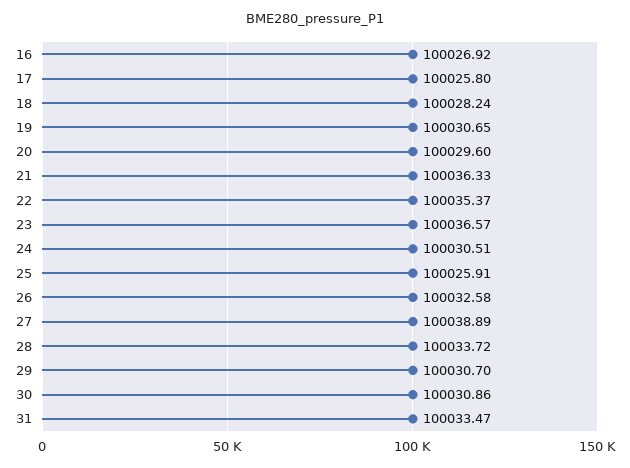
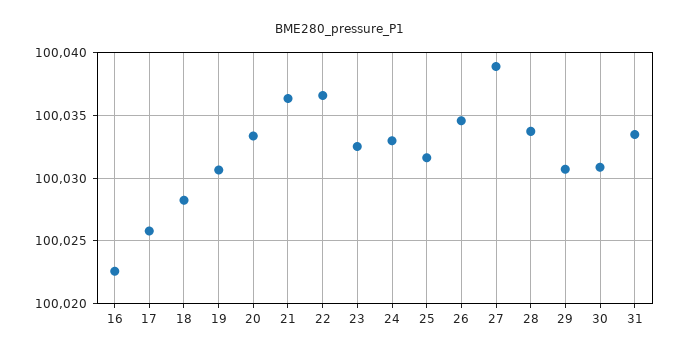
  {
-   "16": 100026.92,
+   "16": 100022.5,
    "17": 100025.8,
    "18": 100028.24,
    "19": 100030.65,
-   "20": 100029.6,
+   "20": 100033.5,
    "21": 100036.33,
-   "22": 100035.37,
+   "22": 100036.5,
-   "23": 100036.57,
+   "23": 100032.5,
-   "24": 100030.51,
+   "24": 100033,
-   "25": 100025.91,
+   "25": 100031.5,
-   "26": 100032.58,
+   "26": 100034.5,
    "27": 100038.89,
    "28": 100033.72,
    "29": 100030.7,
    "30": 100030.86,
    "31": 100033.47
  }

